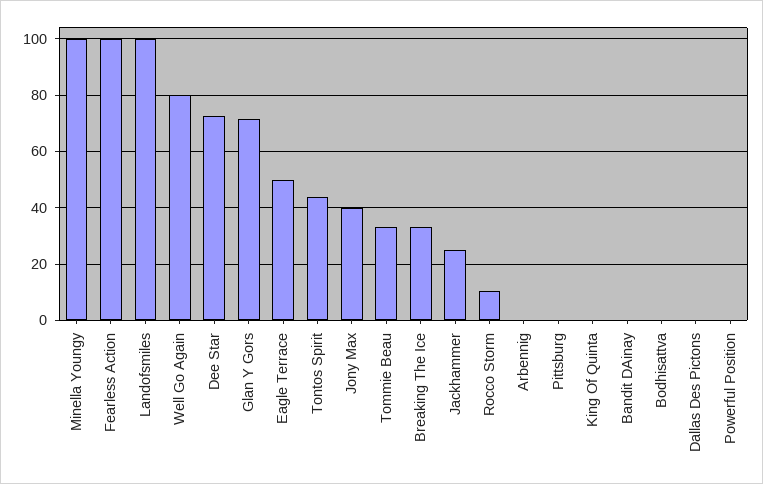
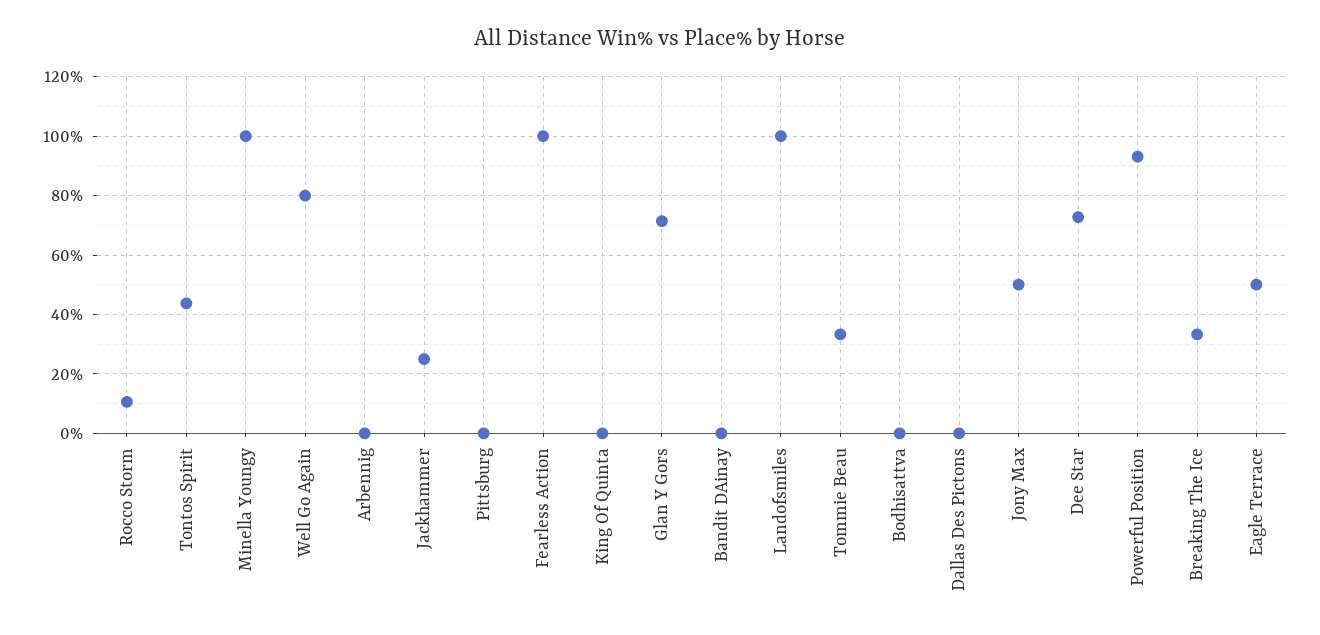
  {
    "Minella Youngy": 100,
    "Fearless Action": 100,
    "Landofsmiles": 100,
    "Well Go Again": 80,
    "Dee Star": 72.5,
    "Glan Y Gors": 72.5,
    "Eagle Terrace": 50,
    "Tontos Spirit": 45,
-   "Jony Max": 40,
+   "Jony Max": 50,
    "Tommie Beau": 32.5,
    "Breaking The Ice": 32.5,
    "Jackhammer": 25,
    "Rocco Storm": 10,
    "Arbennig": 0,
    "Pittsburg": 0,
    "King Of Quinta": 0,
    "Bandit DAinay": 0,
    "Bodhisattva": 0,
    "Dallas Des Pictons": 0,
-   "Powerful Position": 0
+   "Powerful Position": 92.5
  }

